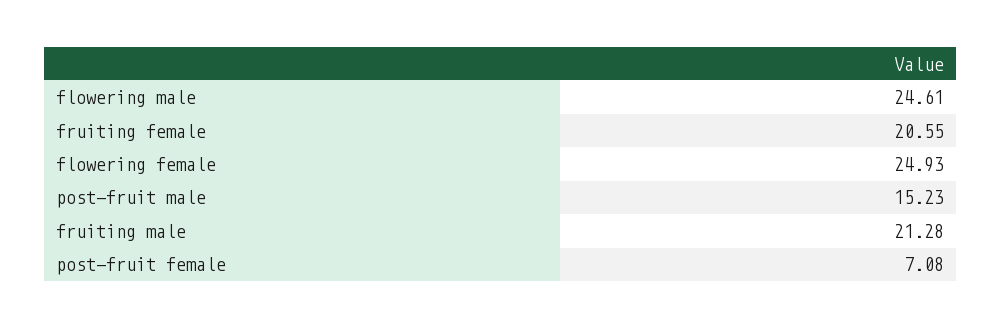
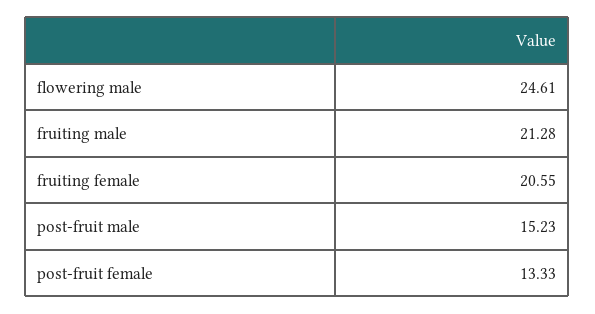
  {
    "flowering male": 24.61,
    "fruiting female": 20.55,
-   "flowering female": 24.93,
    "post-fruit male": 15.23,
    "fruiting male": 21.28,
-   "post-fruit female": 7.08
+   "post-fruit female": 13.33
  }

